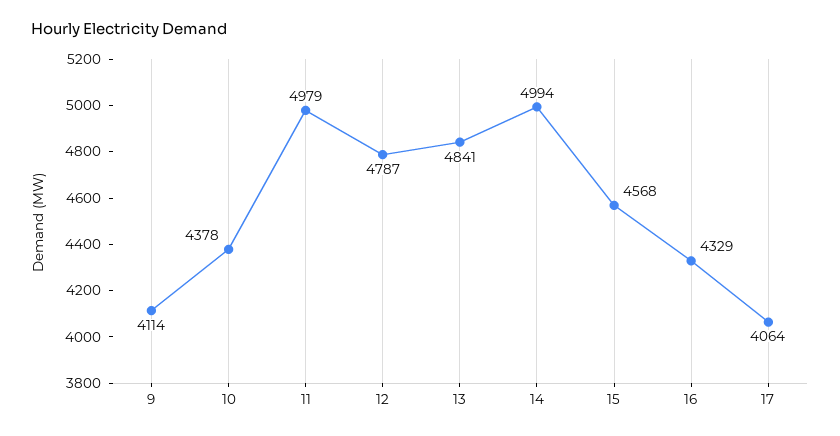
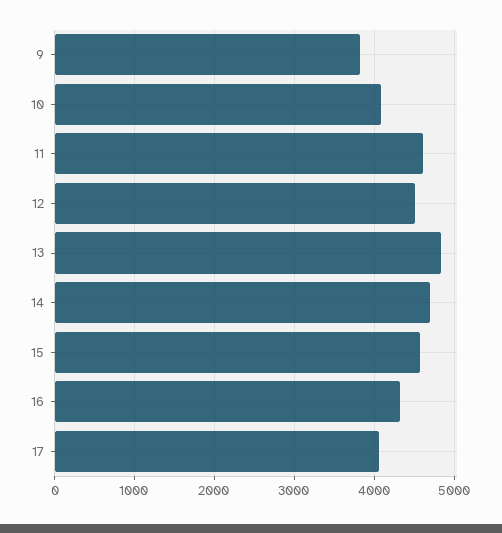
  {
-   "9": 4114,
+   "9": 3800,
-   "10": 4378,
+   "10": 4100,
-   "11": 4979,
+   "11": 4600,
-   "12": 4787,
+   "12": 4500,
    "13": 4841,
-   "14": 4994,
+   "14": 4700,
    "15": 4568,
    "16": 4329,
    "17": 4064
  }

